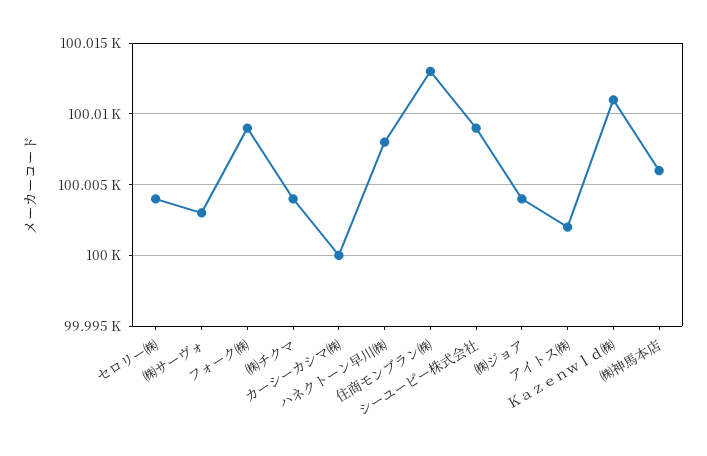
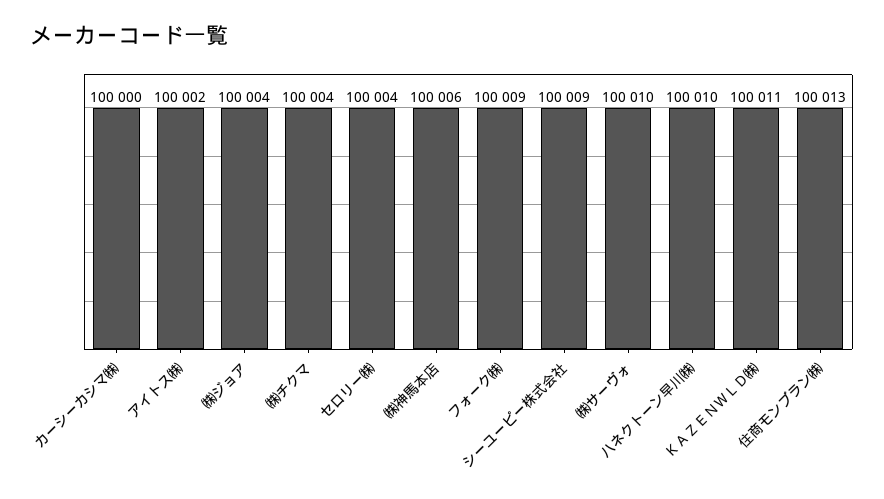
  {
    "セロリー㈱": 100004,
-   "㈱サーヴォ": 100003,
+   "㈱サーヴォ": 100010,
    "フォーク㈱": 100009,
    "㈱チクマ": 100004,
    "カーシーカシマ㈱": 100000,
-   "ハネクトーン早川㈱": 100008,
+   "ハネクトーン早川㈱": 100010,
    "住商モンブラン㈱": 100013,
    "シーユーピー株式会社": 100009,
    "㈱ジョア": 100004,
    "アイトス㈱": 100002,
    "Ｋａｚｅｎｗｌｄ㈱": 100011,
    "㈱神馬本店": 100006
  }

